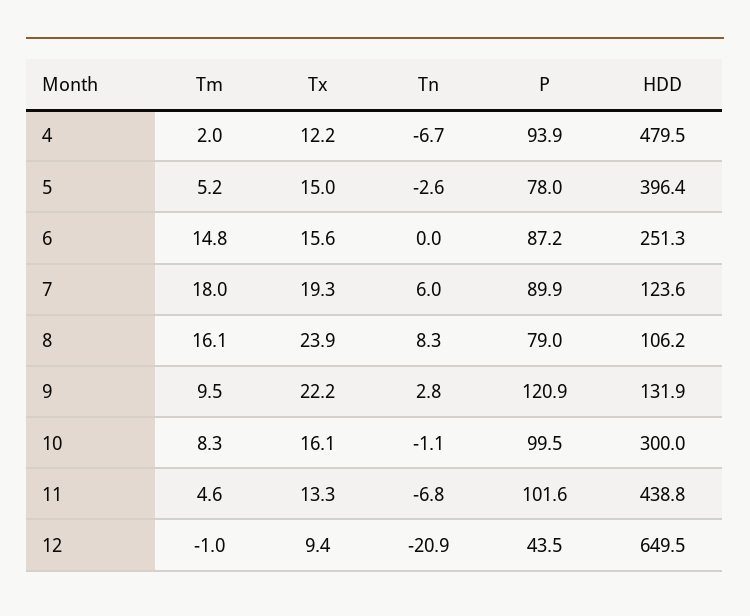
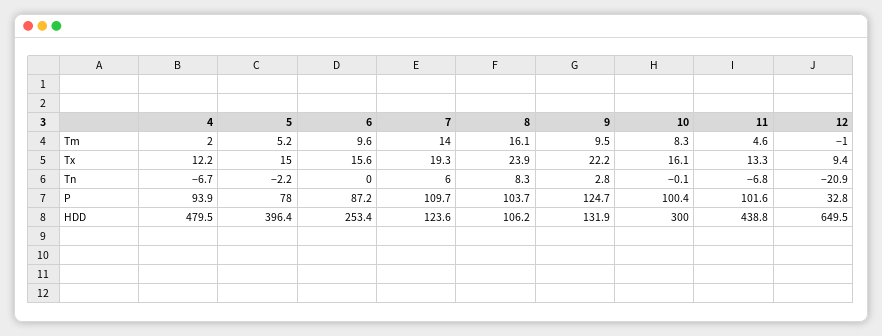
  {
    "Tm": {
      "4": 2,
      "5": 5.2,
-     "6": 14.8,
+     "6": 9.6,
-     "7": 18,
+     "7": 14,
      "8": 16.1,
      "9": 9.5,
      "10": 8.3,
      "11": 4.6,
      "12": -1
    },
    "Tx": {
      "4": 12.2,
      "5": 15,
      "6": 15.6,
      "7": 19.3,
      "8": 23.9,
      "9": 22.2,
      "10": 16.1,
      "11": 13.3,
      "12": 9.4
    },
    "Tn": {
      "4": -6.7,
-     "5": -2.6,
+     "5": -2.2,
      "6": 0,
      "7": 6,
      "8": 8.3,
      "9": 2.8,
-     "10": -1.1,
+     "10": -0.1,
      "11": -6.8,
      "12": -20.9
    },
    "P": {
      "4": 93.9,
      "5": 78,
      "6": 87.2,
-     "7": 89.9,
+     "7": 109.7,
-     "8": 79,
+     "8": 103.7,
-     "9": 120.9,
+     "9": 124.7,
-     "10": 99.5,
+     "10": 100.4,
      "11": 101.6,
-     "12": 43.5
+     "12": 32.8
    },
    "HDD": {
      "4": 479.5,
      "5": 396.4,
-     "6": 251.3,
+     "6": 253.4,
      "7": 123.6,
      "8": 106.2,
      "9": 131.9,
      "10": 300,
      "11": 438.8,
      "12": 649.5
    }
  }

